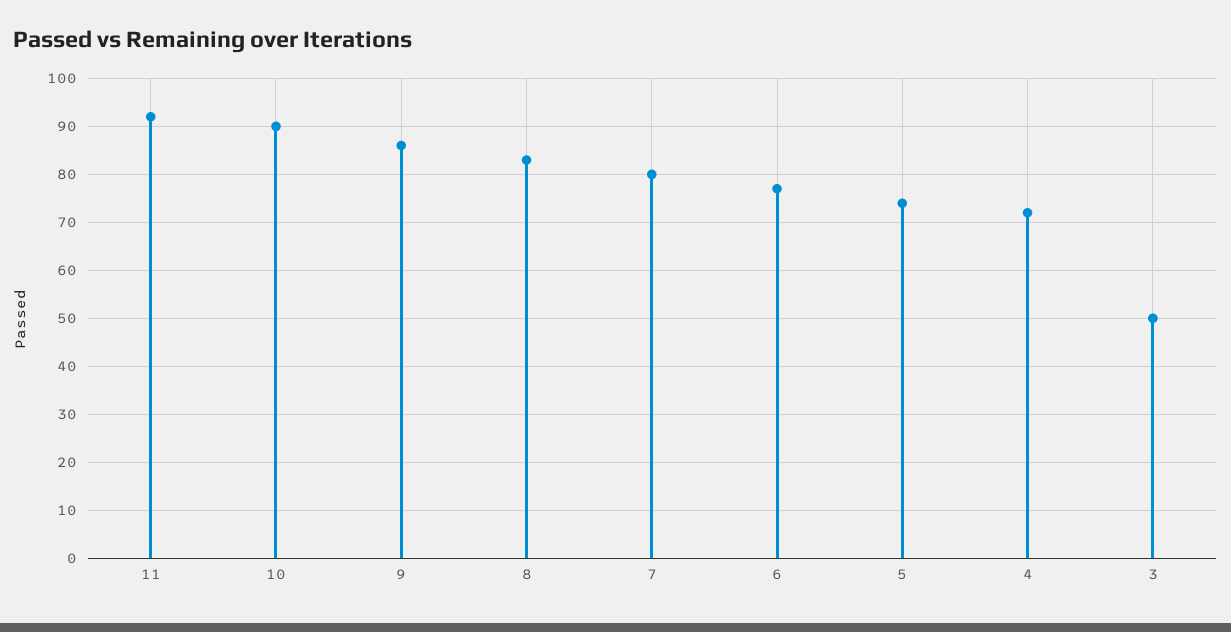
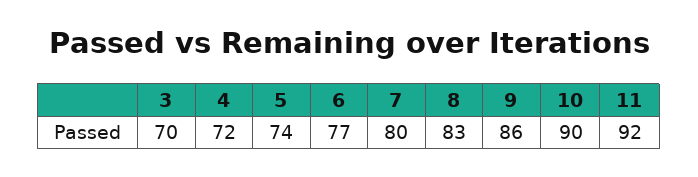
  {
    "11": 92,
    "10": 90,
    "9": 86,
    "8": 83,
    "7": 80,
    "6": 77,
    "5": 74,
    "4": 72,
-   "3": 50
+   "3": 70
  }

